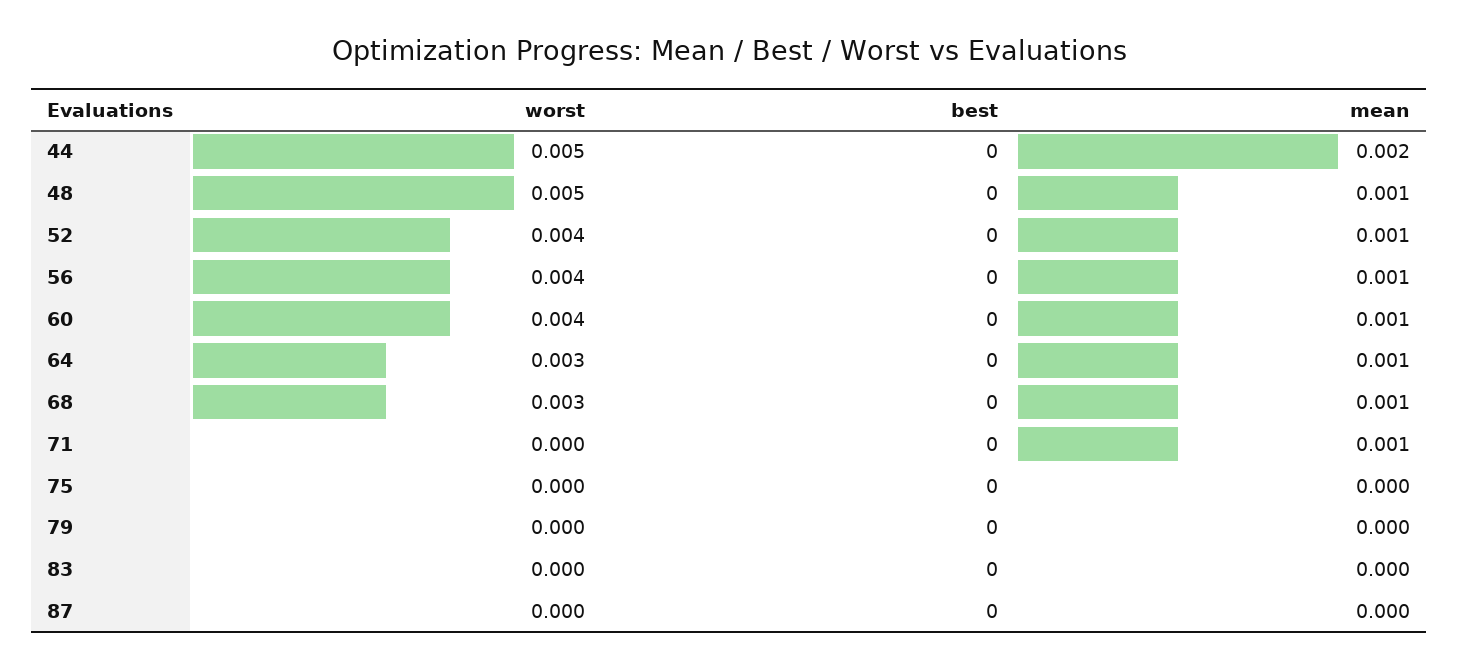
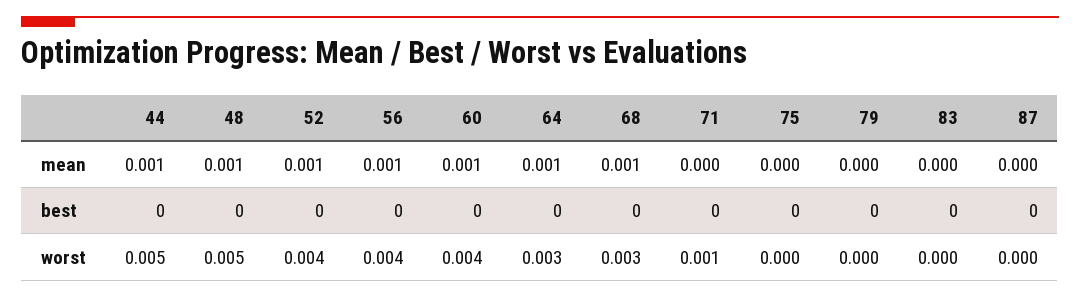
  {
    "worst": {
      "44": 0.005,
      "48": 0.005,
      "52": 0.004,
      "56": 0.004,
      "60": 0.004,
      "64": 0.003,
      "68": 0.003,
-     "71": 0,
+     "71": 0.001,
      "75": 0,
      "79": 0,
      "83": 0,
      "87": 0
    },
    "best": {
      "44": 0,
      "48": 0,
      "52": 0,
      "56": 0,
      "60": 0,
      "64": 0,
      "68": 0,
      "71": 0,
      "75": 0,
      "79": 0,
      "83": 0,
      "87": 0
    },
    "mean": {
-     "44": 0.002,
+     "44": 0.001,
      "48": 0.001,
      "52": 0.001,
      "56": 0.001,
      "60": 0.001,
      "64": 0.001,
      "68": 0.001,
-     "71": 0.001,
+     "71": 0,
      "75": 0,
      "79": 0,
      "83": 0,
      "87": 0
    }
  }

